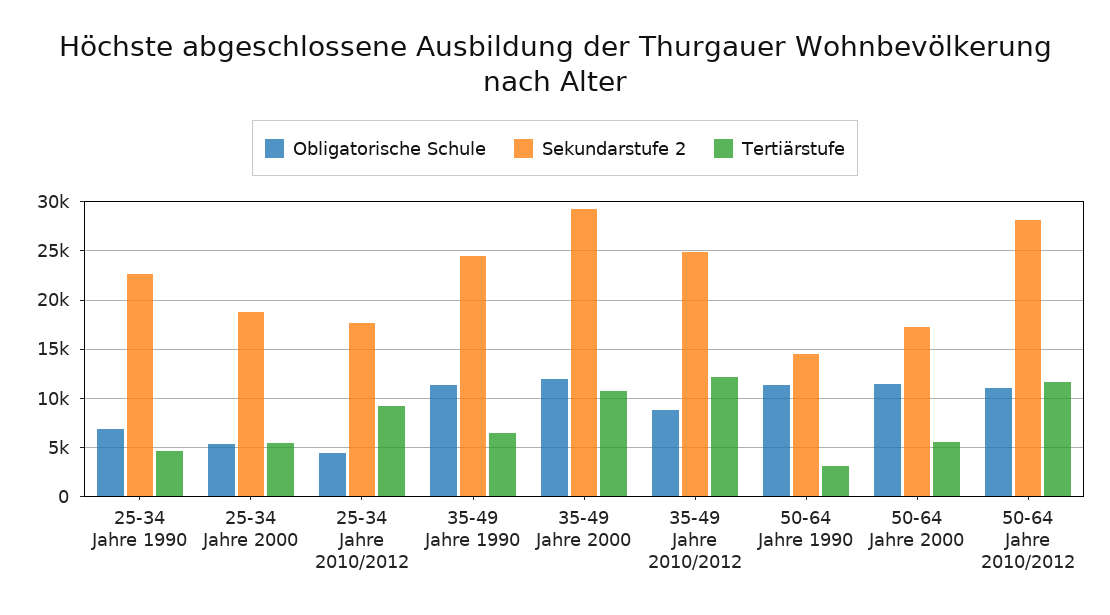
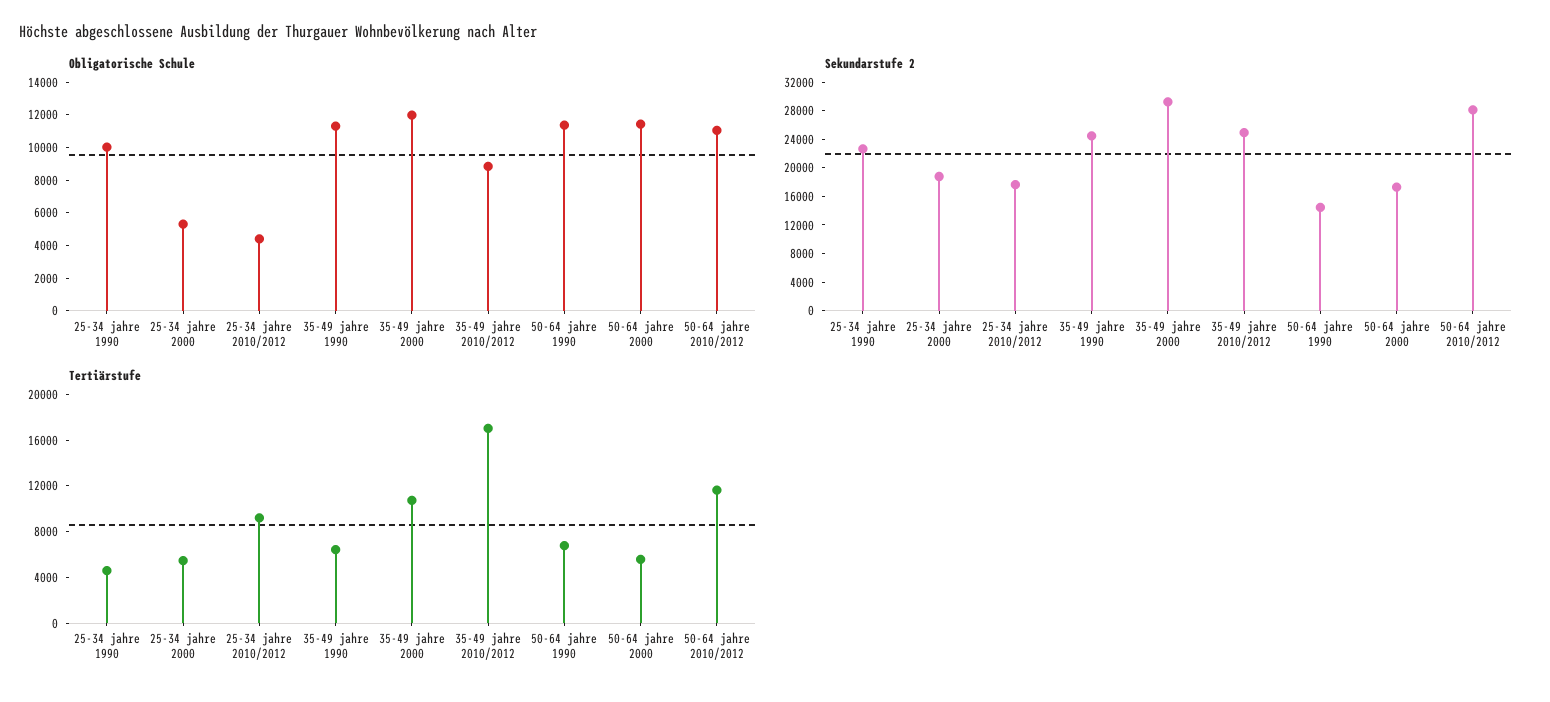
  {
    "Obligatorische Schule": {
-     "25-34 Jahre 1990": 7000,
+     "25-34 Jahre 1990": 10000,
      "25-34 Jahre 2000": 5500,
      "25-34 Jahre 2010/2012": 4500,
      "35-49 Jahre 1990": 11500,
      "35-49 Jahre 2000": 12000,
      "35-49 Jahre 2010/2012": 9000,
      "50-64 Jahre 1990": 11500,
      "50-64 Jahre 2000": 11500,
      "50-64 Jahre 2010/2012": 11000
    },
    "Sekundarstufe 2": {
      "25-34 Jahre 1990": 23000,
      "25-34 Jahre 2000": 19000,
      "25-34 Jahre 2010/2012": 18000,
      "35-49 Jahre 1990": 24000,
      "35-49 Jahre 2000": 29000,
      "35-49 Jahre 2010/2012": 25000,
      "50-64 Jahre 1990": 14000,
      "50-64 Jahre 2000": 17000,
      "50-64 Jahre 2010/2012": 28000
    },
    "Tertiärstufe": {
      "25-34 Jahre 1990": 5000,
      "25-34 Jahre 2000": 5000,
      "25-34 Jahre 2010/2012": 9000,
      "35-49 Jahre 1990": 6000,
      "35-49 Jahre 2000": 11000,
-     "35-49 Jahre 2010/2012": 12000,
+     "35-49 Jahre 2010/2012": 17000,
-     "50-64 Jahre 1990": 3000,
+     "50-64 Jahre 1990": 7000,
      "50-64 Jahre 2000": 6000,
      "50-64 Jahre 2010/2012": 12000
    }
  }

